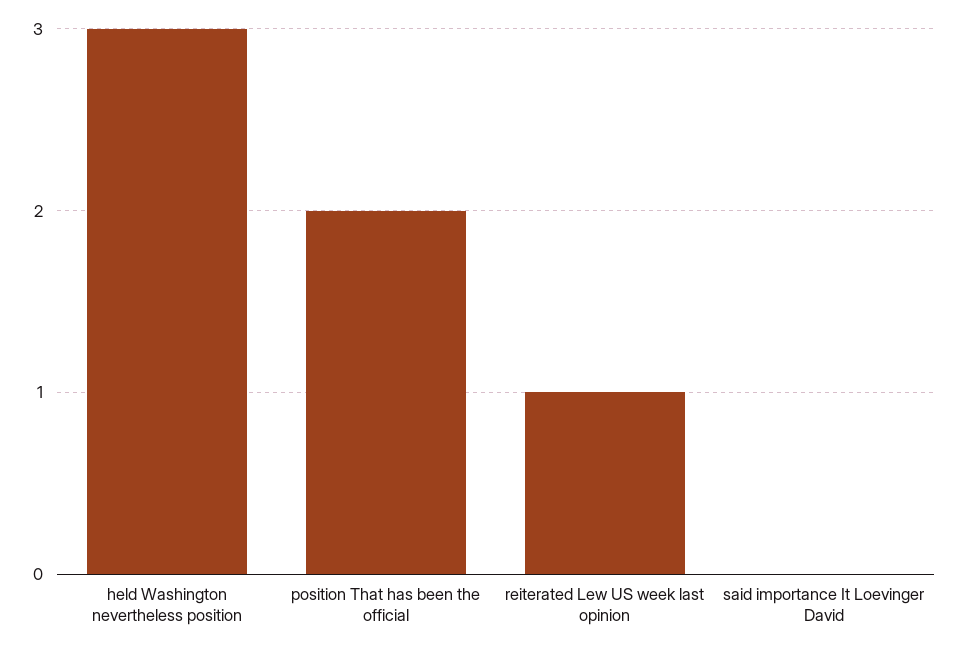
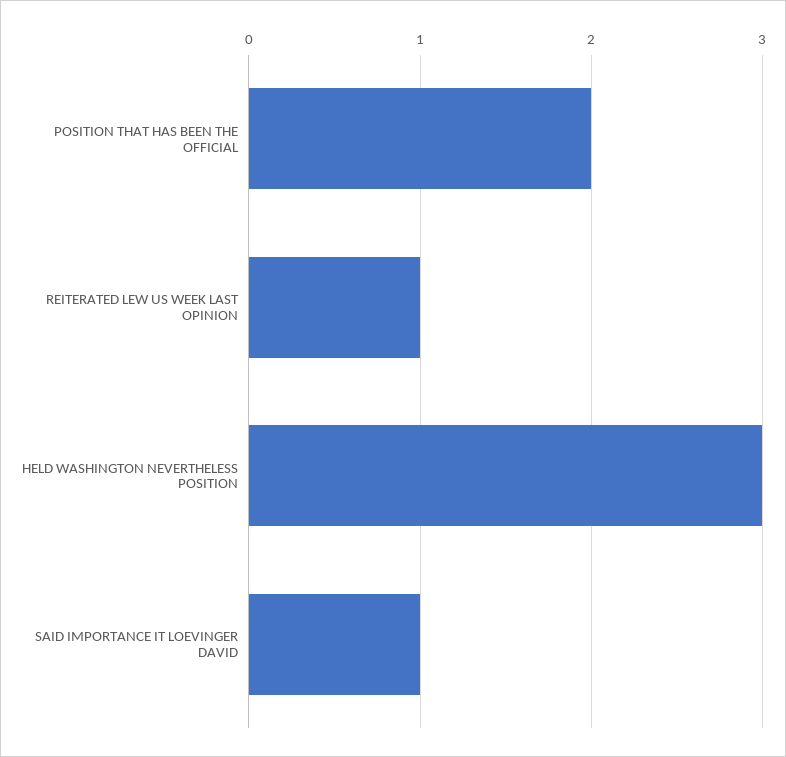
  {
    "held Washington nevertheless position": 3,
    "position That has been the official": 2,
    "reiterated Lew US week last opinion": 1,
-   "said importance It Loevinger David": 0
+   "said importance It Loevinger David": 1
  }

